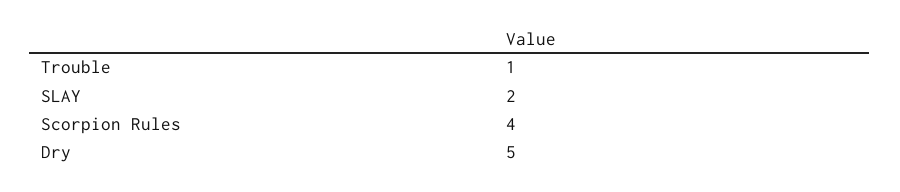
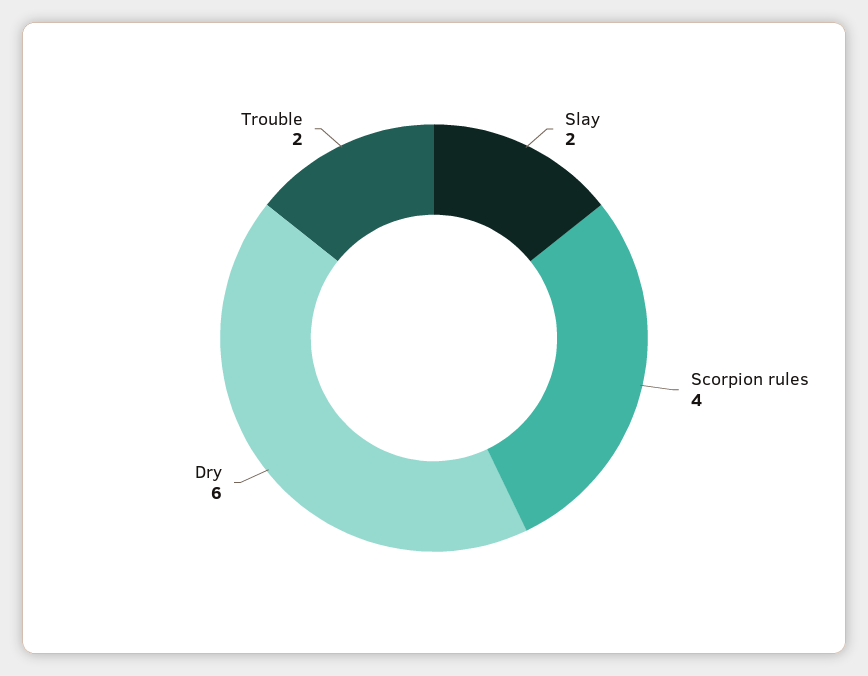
  {
-   "Trouble": 1,
+   "Trouble": 2,
    "SLAY": 2,
    "Scorpion Rules": 4,
-   "Dry": 5
+   "Dry": 6
  }

